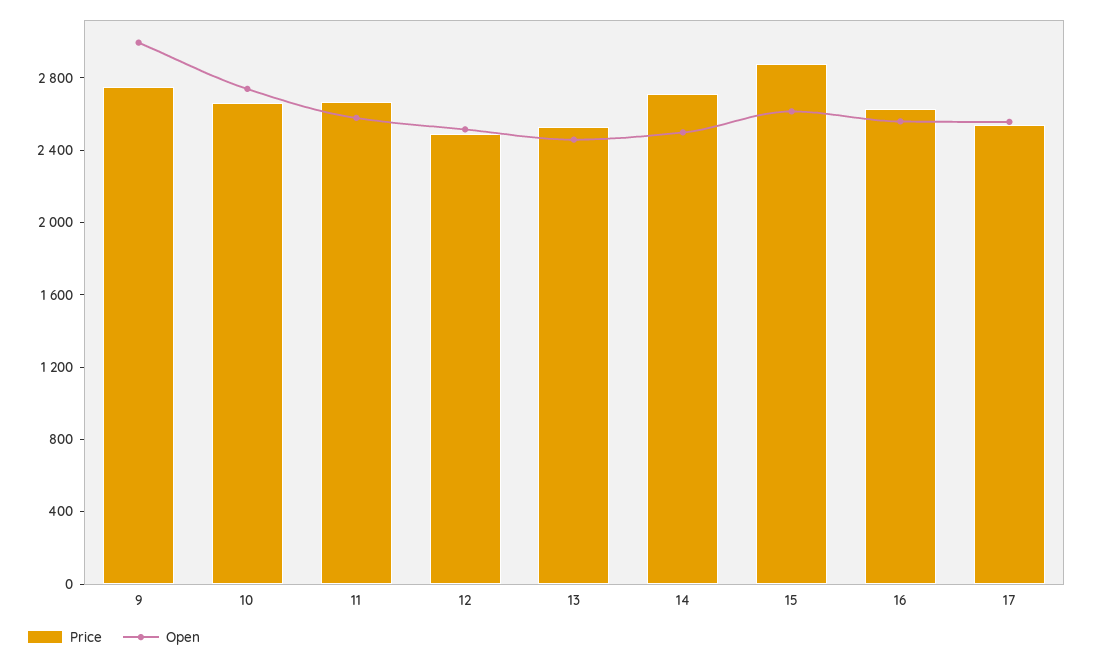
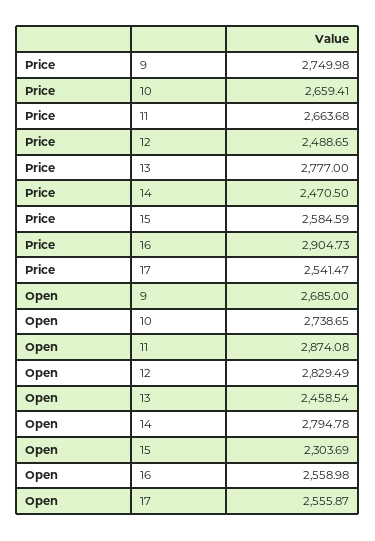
  {
    "Price": {
      "9": 2749.98,
      "10": 2659.41,
      "11": 2663.68,
      "12": 2488.65,
-     "13": 2500,
+     "13": 2777,
-     "14": 2700,
+     "14": 2470.5,
-     "15": 2900,
+     "15": 2584.59,
-     "16": 2600,
+     "16": 2904.73,
      "17": 2541.47
    },
    "Open": {
-     "9": 3000,
+     "9": 2685,
      "10": 2738.65,
-     "11": 2600,
+     "11": 2874.08,
-     "12": 2500,
+     "12": 2829.49,
      "13": 2458.54,
-     "14": 2500,
+     "14": 2794.78,
-     "15": 2600,
+     "15": 2303.69,
      "16": 2558.98,
      "17": 2555.87
    }
  }

